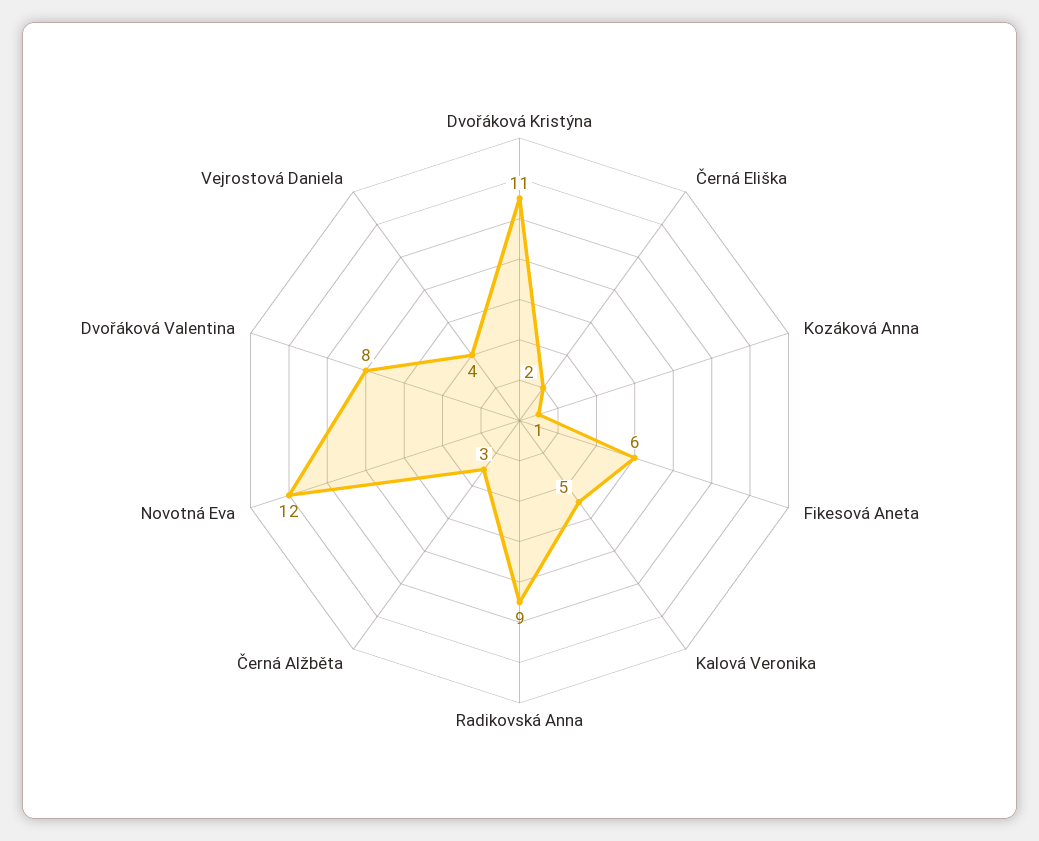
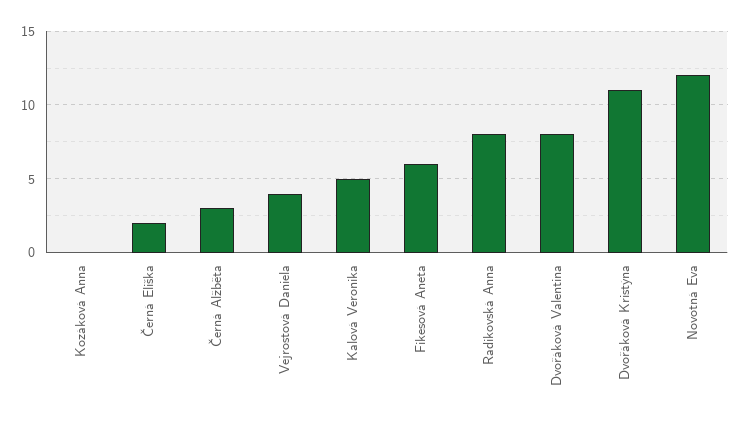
  {
    "Dvořáková Kristýna": 11,
    "Černá Eliška": 2,
-   "Kozáková Anna": 1,
+   "Kozáková Anna": 0,
    "Fikesová Aneta": 6,
    "Kalová Veronika": 5,
-   "Radikovská Anna": 9,
+   "Radikovská Anna": 8,
    "Černá Alžběta": 3,
    "Novotná Eva": 12,
    "Dvořáková Valentina": 8,
    "Vejrostová Daniela": 4
  }

